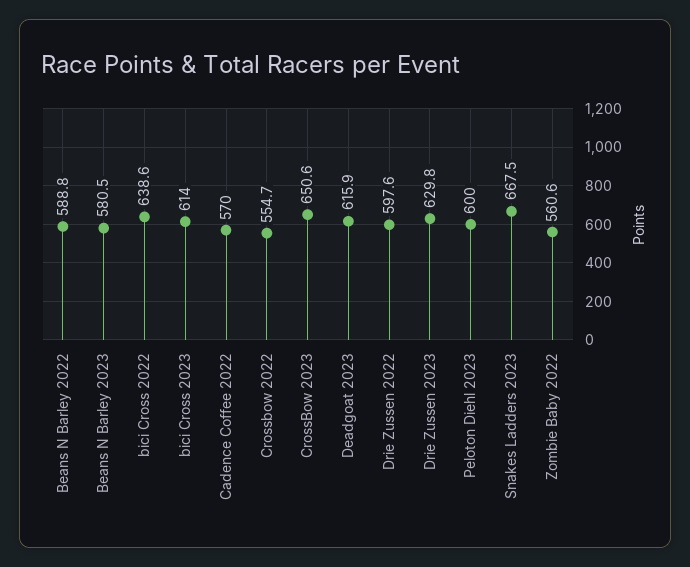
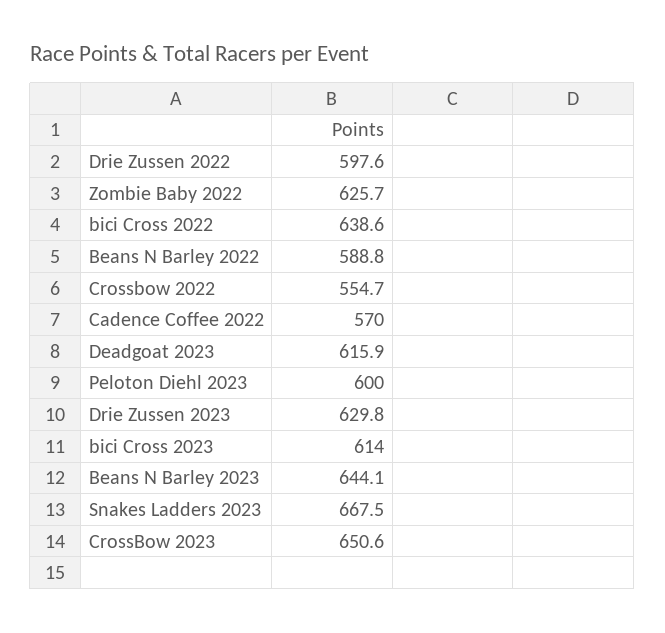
  {
    "Beans N Barley 2022": 588.8,
-   "Beans N Barley 2023": 580.5,
+   "Beans N Barley 2023": 644.1,
    "bici Cross 2022": 638.6,
    "bici Cross 2023": 614,
    "Cadence Coffee 2022": 570,
    "Crossbow 2022": 554.7,
    "CrossBow 2023": 650.6,
    "Deadgoat 2023": 615.9,
    "Drie Zussen 2022": 597.6,
    "Drie Zussen 2023": 629.8,
    "Peloton Diehl 2023": 600,
    "Snakes Ladders 2023": 667.5,
-   "Zombie Baby 2022": 560.6
+   "Zombie Baby 2022": 625.7
  }

